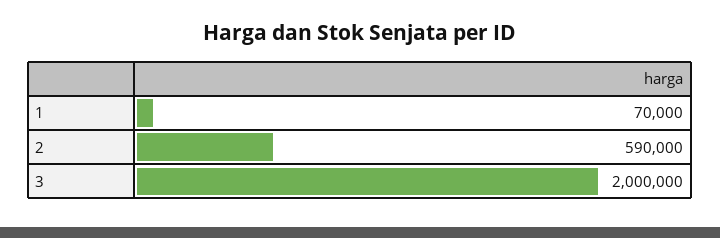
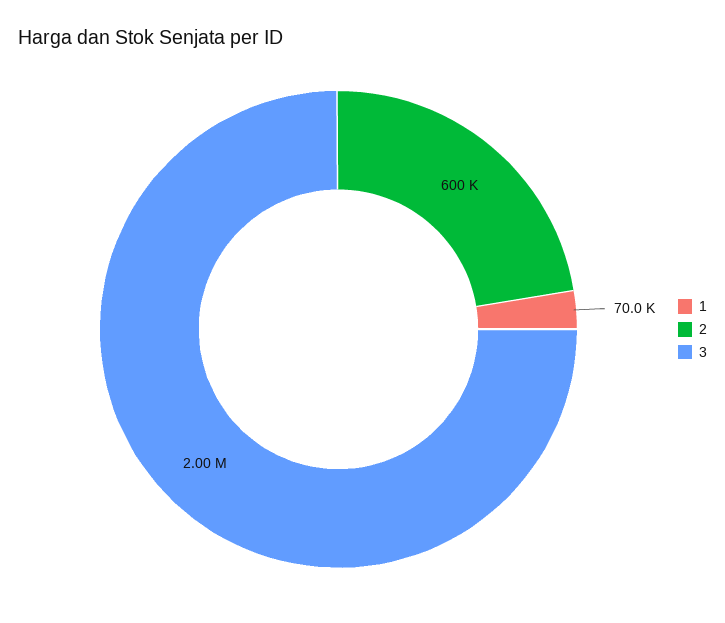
  {
    "1": 70000,
-   "2": 590000,
+   "2": 600000,
    "3": 2000000
  }

